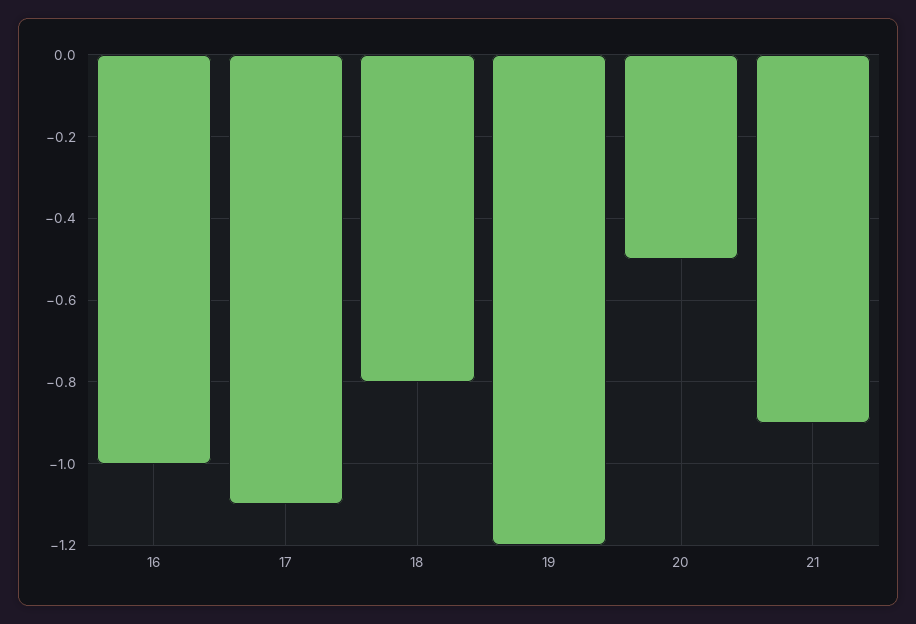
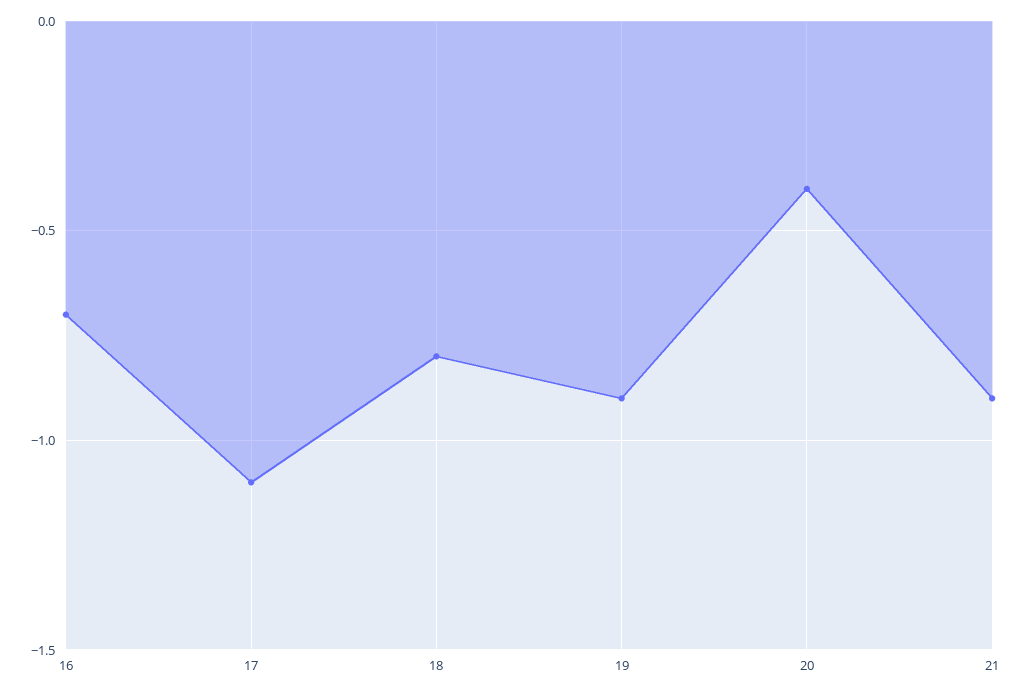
  {
-   "16": -1,
+   "16": -0.7,
    "17": -1.1,
    "18": -0.8,
-   "19": -1.2,
+   "19": -0.9,
-   "20": -0.5,
+   "20": -0.4,
    "21": -0.9
  }

